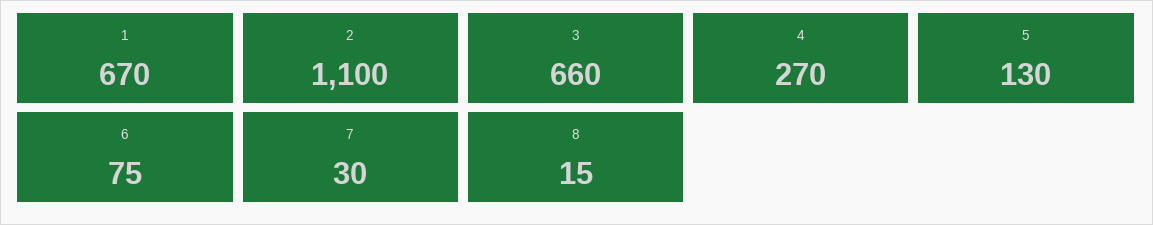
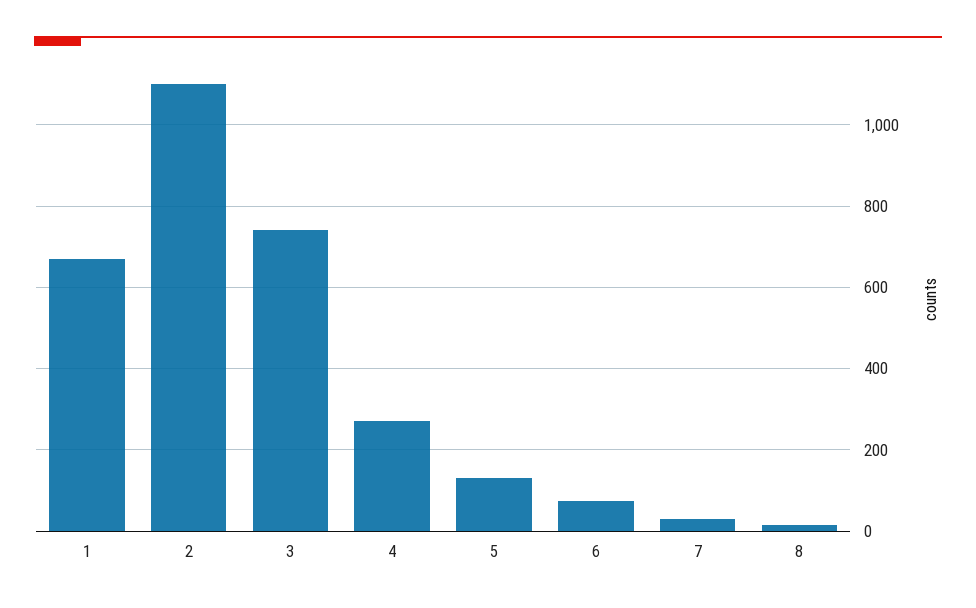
  {
    "1": 670,
    "2": 1100,
-   "3": 660,
+   "3": 740,
    "4": 270,
    "5": 130,
    "6": 75,
    "7": 30,
    "8": 15
  }

